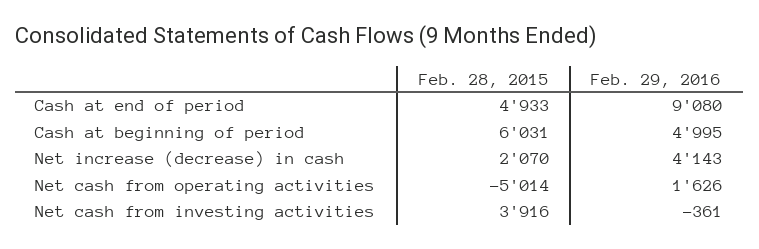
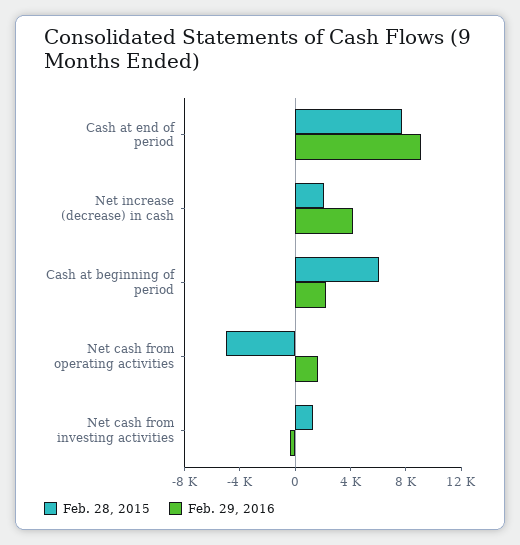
  {
    "Feb. 28, 2015": {
-     "Cash at end of period": 4933,
+     "Cash at end of period": 8000,
      "Cash at beginning of period": 6031,
      "Net increase (decrease) in cash": 2070,
      "Net cash from operating activities": -5014,
-     "Net cash from investing activities": 3916
+     "Net cash from investing activities": 1000
    },
    "Feb. 29, 2016": {
      "Cash at end of period": 9080,
-     "Cash at beginning of period": 4995,
+     "Cash at beginning of period": 2000,
      "Net increase (decrease) in cash": 4143,
      "Net cash from operating activities": 1626,
      "Net cash from investing activities": -361
    }
  }

